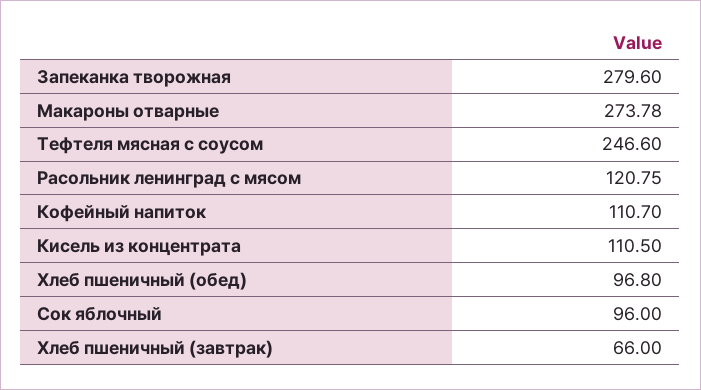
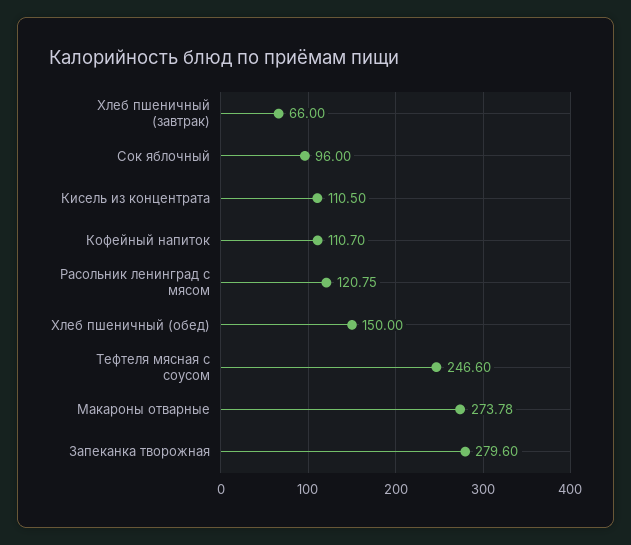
  {
    "Запеканка творожная": 279.6,
    "Макароны отварные": 273.78,
    "Тефтеля мясная с соусом": 246.6,
    "Расольник ленинград с мясом": 120.75,
    "Кофейный напиток": 110.7,
    "Кисель из концентрата": 110.5,
-   "Хлеб пшеничный (обед)": 96.8,
+   "Хлеб пшеничный (обед)": 150,
    "Сок яблочный": 96,
    "Хлеб пшеничный (завтрак)": 66
  }

